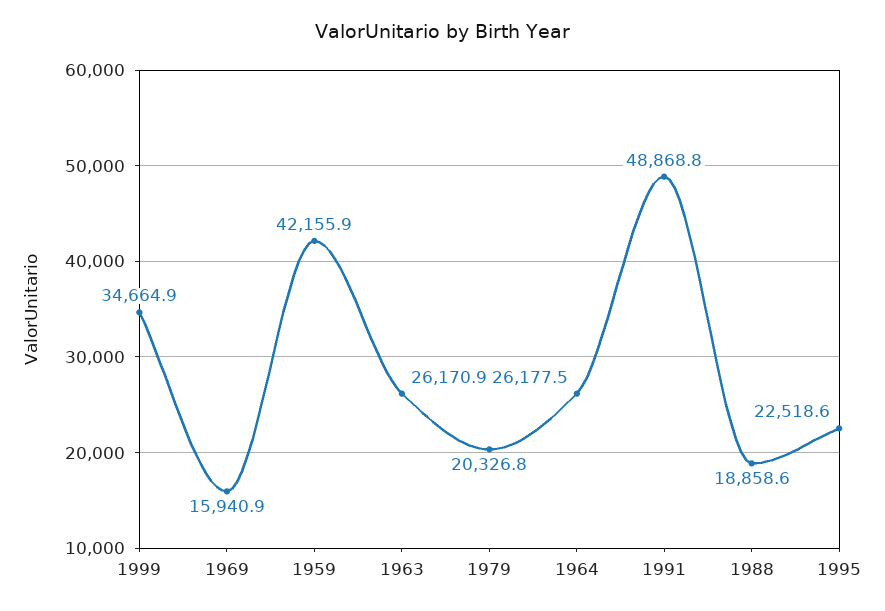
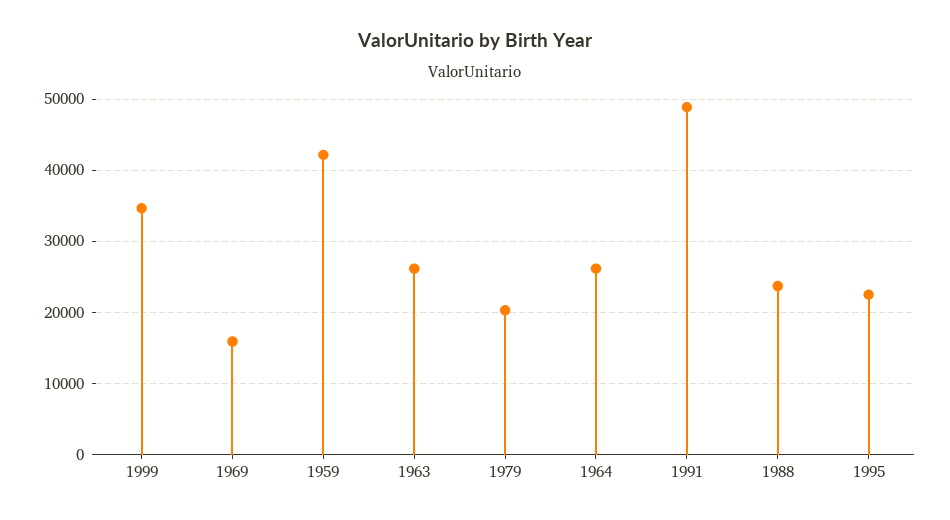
  {
    "1999": 34664.9,
    "1969": 15940.9,
    "1959": 42155.9,
    "1963": 26170.9,
    "1979": 20326.8,
    "1964": 26177.5,
    "1991": 48868.8,
-   "1988": 18858.6,
+   "1988": 24000,
    "1995": 22518.6
  }

